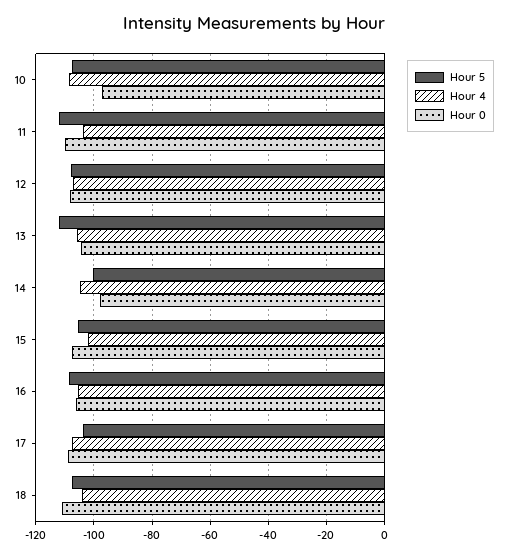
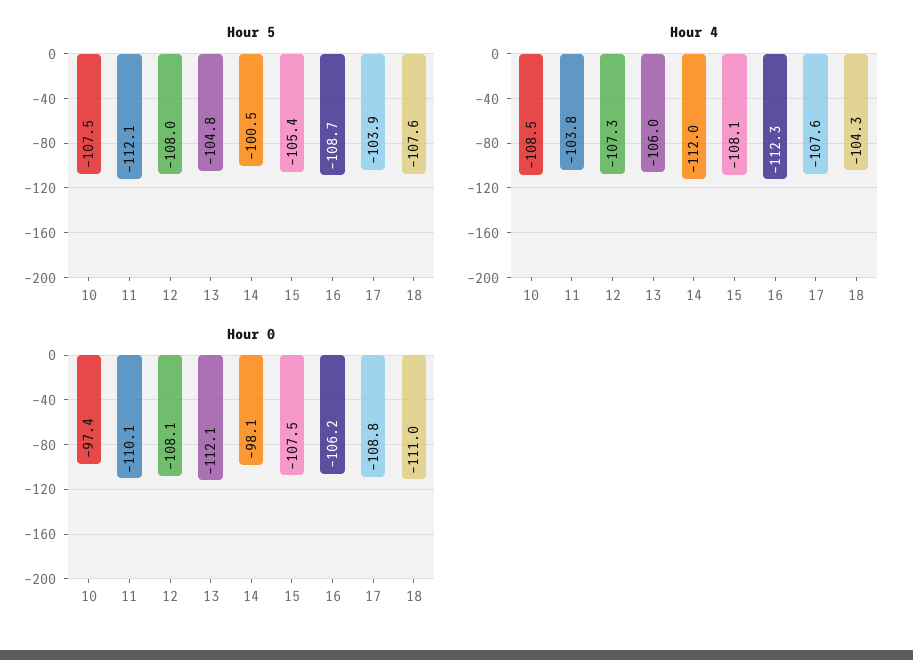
  {
    "Hour 5": {
      "10": -107.5,
      "11": -112.1,
      "12": -108,
-     "13": -112.5,
+     "13": -104.8,
      "14": -100.5,
      "15": -105.4,
      "16": -108.7,
      "17": -103.9,
      "18": -107.6
    },
    "Hour 4": {
      "10": -108.5,
      "11": -103.8,
      "12": -107.3,
      "13": -106,
-     "14": -105,
+     "14": -112,
-     "15": -102.5,
+     "15": -108.1,
-     "16": -105,
+     "16": -112.3,
      "17": -107.6,
      "18": -104.3
    },
    "Hour 0": {
      "10": -97.4,
      "11": -110.1,
      "12": -108.1,
-     "13": -105,
+     "13": -112.1,
      "14": -98.1,
      "15": -107.5,
      "16": -106.2,
      "17": -108.8,
      "18": -111
    }
  }

